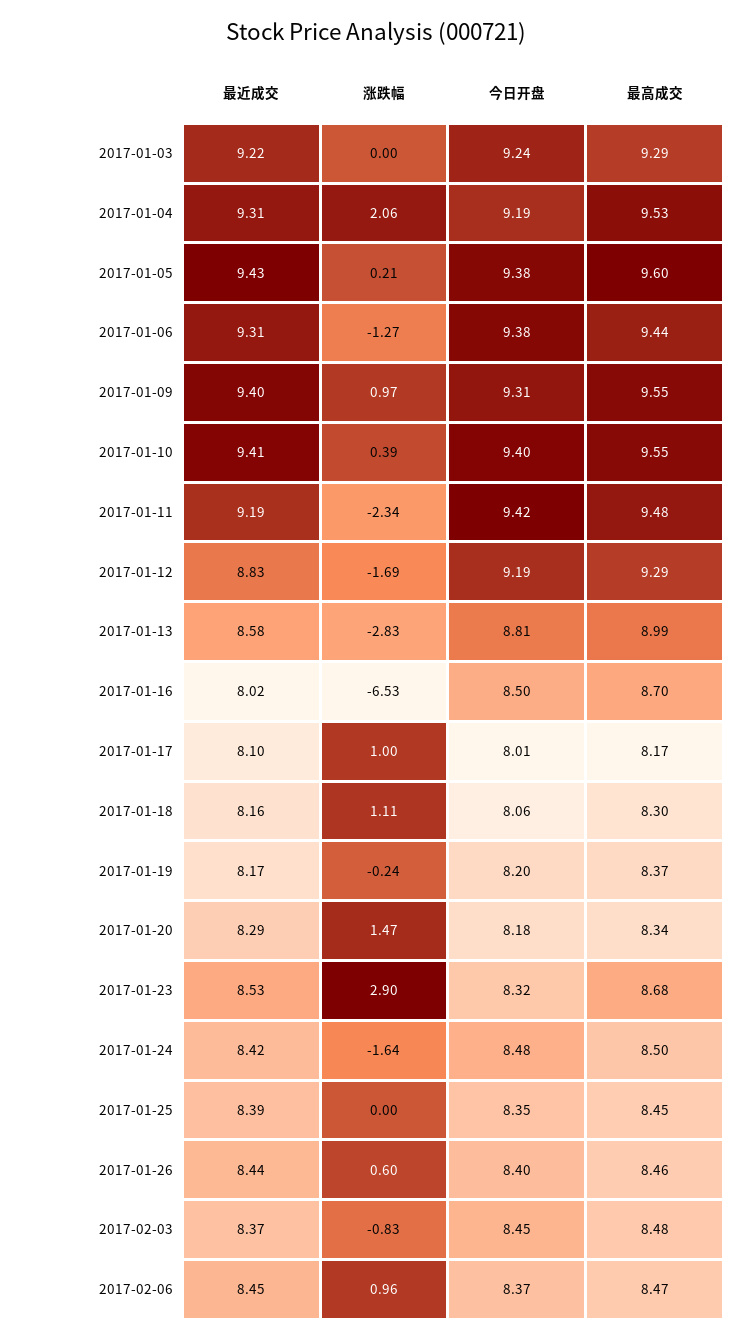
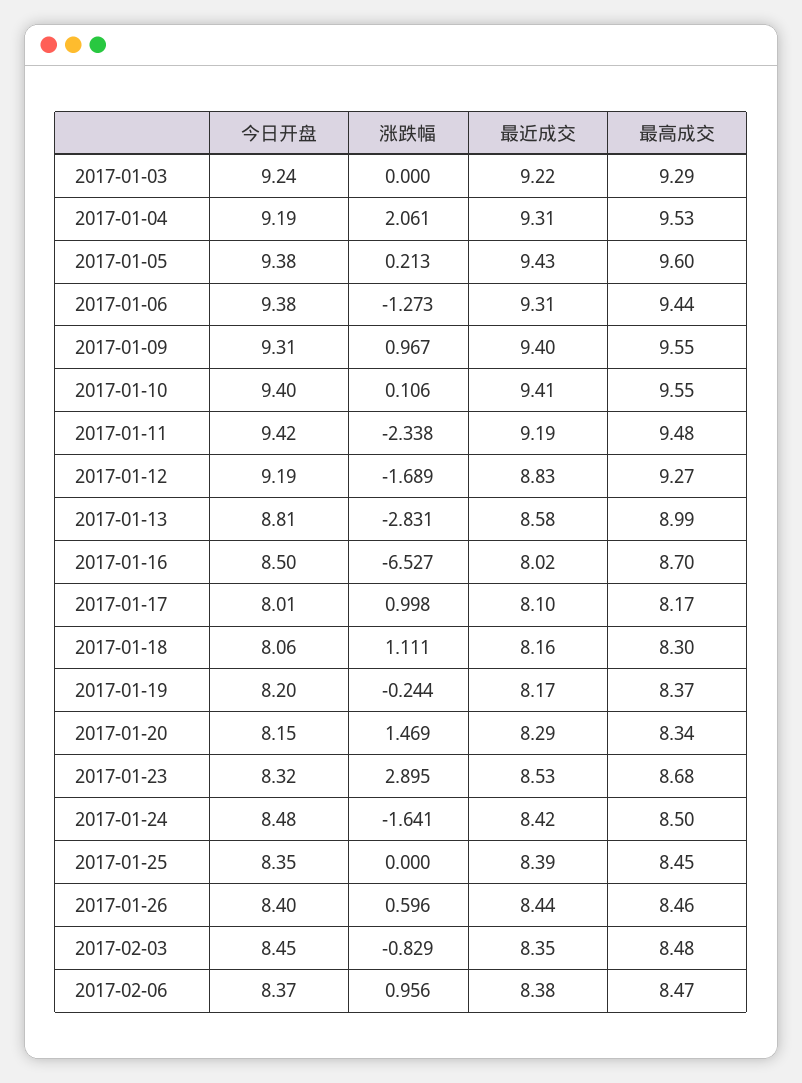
  {
    "最近成交": {
      "2017-01-03": 9.22,
      "2017-01-04": 9.31,
      "2017-01-05": 9.43,
      "2017-01-06": 9.31,
      "2017-01-09": 9.4,
      "2017-01-10": 9.41,
      "2017-01-11": 9.19,
      "2017-01-12": 8.83,
      "2017-01-13": 8.58,
      "2017-01-16": 8.02,
      "2017-01-17": 8.1,
      "2017-01-18": 8.16,
      "2017-01-19": 8.17,
      "2017-01-20": 8.29,
      "2017-01-23": 8.53,
      "2017-01-24": 8.42,
      "2017-01-25": 8.39,
      "2017-01-26": 8.44,
-     "2017-02-03": 8.37,
+     "2017-02-03": 8.35,
-     "2017-02-06": 8.45
+     "2017-02-06": 8.38
    },
    "涨跌幅": {
      "2017-01-03": 0,
      "2017-01-04": 2.061,
      "2017-01-05": 0.213,
      "2017-01-06": -1.273,
      "2017-01-09": 0.967,
-     "2017-01-10": 0.39,
+     "2017-01-10": 0.106,
      "2017-01-11": -2.338,
      "2017-01-12": -1.689,
      "2017-01-13": -2.831,
      "2017-01-16": -6.527,
      "2017-01-17": 0.998,
      "2017-01-18": 1.111,
      "2017-01-19": -0.244,
      "2017-01-20": 1.469,
      "2017-01-23": 2.895,
      "2017-01-24": -1.641,
      "2017-01-25": 0,
      "2017-01-26": 0.596,
      "2017-02-03": -0.829,
      "2017-02-06": 0.956
    },
    "今日开盘": {
      "2017-01-03": 9.24,
      "2017-01-04": 9.19,
      "2017-01-05": 9.38,
      "2017-01-06": 9.38,
      "2017-01-09": 9.31,
      "2017-01-10": 9.4,
      "2017-01-11": 9.42,
      "2017-01-12": 9.19,
      "2017-01-13": 8.81,
      "2017-01-16": 8.5,
      "2017-01-17": 8.01,
      "2017-01-18": 8.06,
      "2017-01-19": 8.2,
-     "2017-01-20": 8.18,
+     "2017-01-20": 8.15,
      "2017-01-23": 8.32,
      "2017-01-24": 8.48,
      "2017-01-25": 8.35,
      "2017-01-26": 8.4,
      "2017-02-03": 8.45,
      "2017-02-06": 8.37
    },
    "最高成交": {
      "2017-01-03": 9.29,
      "2017-01-04": 9.53,
      "2017-01-05": 9.6,
      "2017-01-06": 9.44,
      "2017-01-09": 9.55,
      "2017-01-10": 9.55,
      "2017-01-11": 9.48,
-     "2017-01-12": 9.29,
+     "2017-01-12": 9.27,
      "2017-01-13": 8.99,
      "2017-01-16": 8.7,
      "2017-01-17": 8.17,
      "2017-01-18": 8.3,
      "2017-01-19": 8.37,
      "2017-01-20": 8.34,
      "2017-01-23": 8.68,
      "2017-01-24": 8.5,
      "2017-01-25": 8.45,
      "2017-01-26": 8.46,
      "2017-02-03": 8.48,
      "2017-02-06": 8.47
    }
  }

